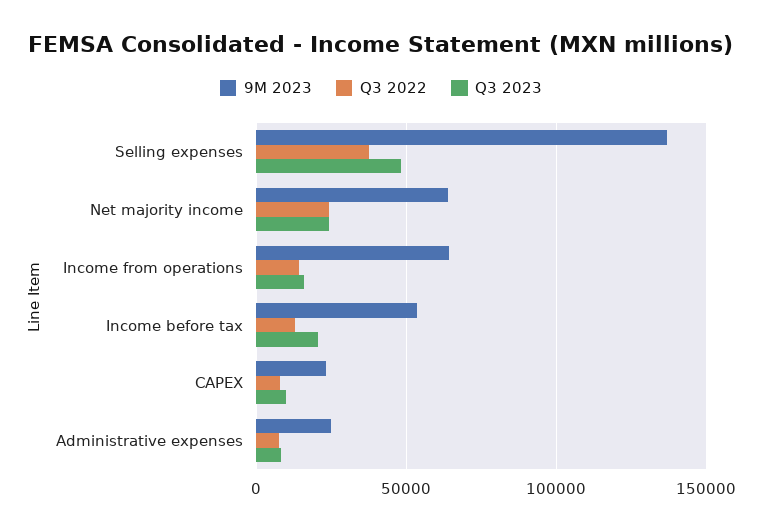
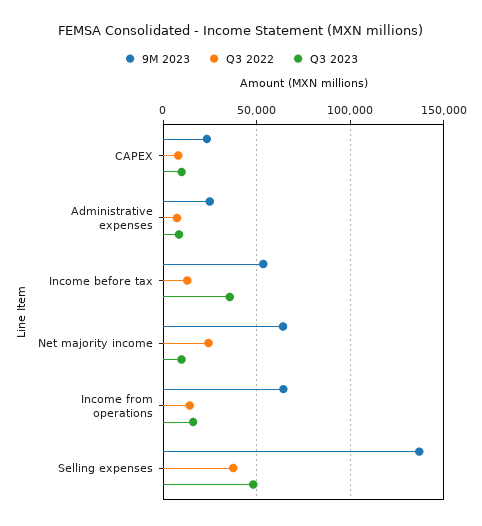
  {
    "9M 2023": {
      "Selling expenses": 135000,
      "Net majority income": 65000,
      "Income from operations": 65000,
      "Income before tax": 55000,
      "CAPEX": 25000,
      "Administrative expenses": 25000
    },
    "Q3 2022": {
      "Selling expenses": 35000,
      "Net majority income": 25000,
      "Income from operations": 15000,
      "Income before tax": 15000,
      "CAPEX": 10000,
      "Administrative expenses": 5000
    },
    "Q3 2023": {
      "Selling expenses": 50000,
-     "Net majority income": 25000,
+     "Net majority income": 10000,
      "Income from operations": 15000,
-     "Income before tax": 20000,
+     "Income before tax": 35000,
      "CAPEX": 10000,
      "Administrative expenses": 10000
    }
  }

